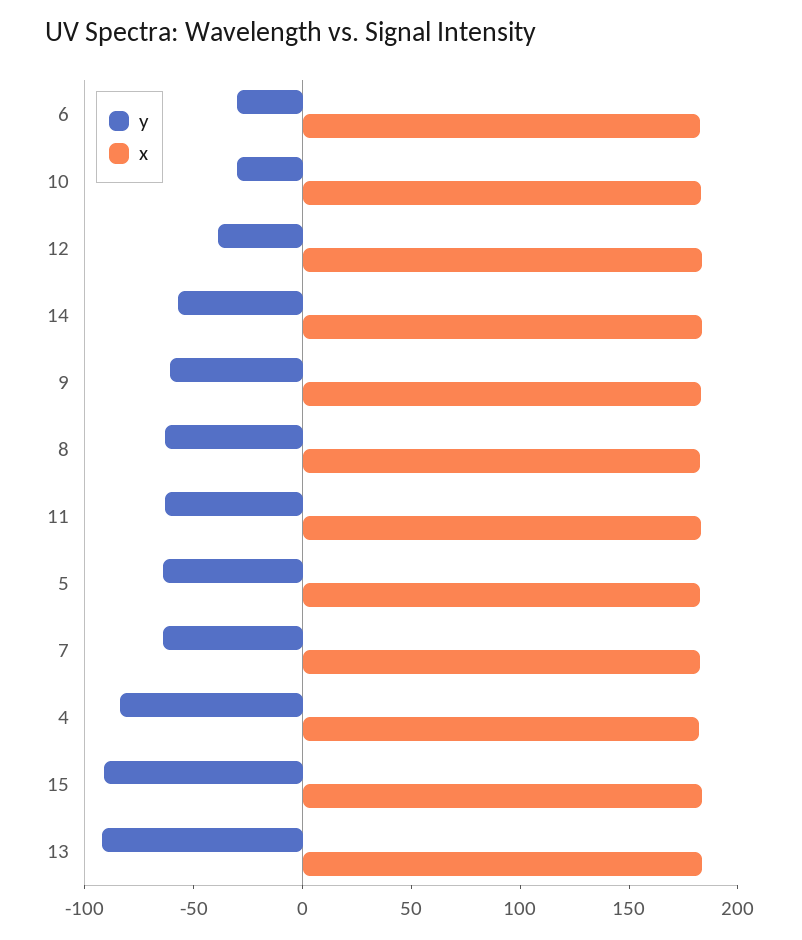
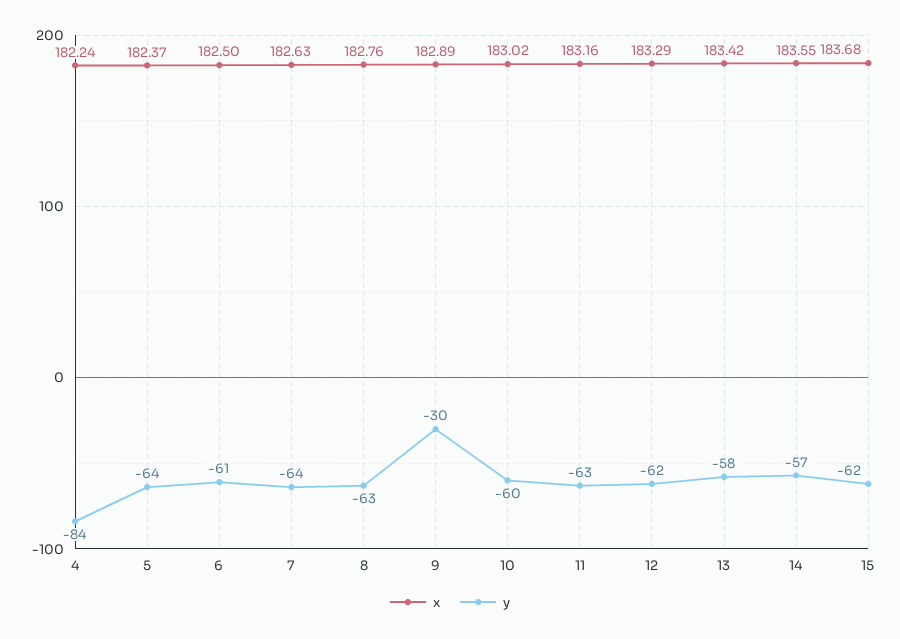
  {
    "y": {
-     "6": -30,
+     "6": -61,
-     "10": -30,
+     "10": -60,
-     "12": -40,
+     "12": -62,
      "14": -57,
-     "9": -60,
+     "9": -30,
      "8": -63,
      "11": -63,
      "5": -64,
      "7": -64,
      "4": -84,
-     "15": -90,
+     "15": -62,
-     "13": -90
+     "13": -58
    },
    "x": {
      "6": 182.5,
      "10": 183.02,
      "12": 183.29,
      "14": 183.55,
      "9": 182.89,
      "8": 182.76,
      "11": 183.16,
      "5": 182.37,
      "7": 182.63,
      "4": 182.24,
      "15": 183.68,
      "13": 183.42
    }
  }

